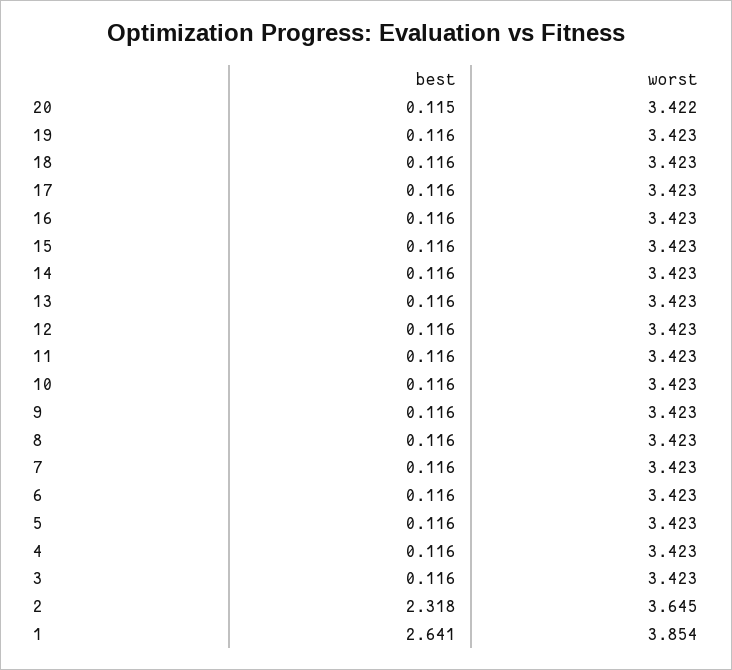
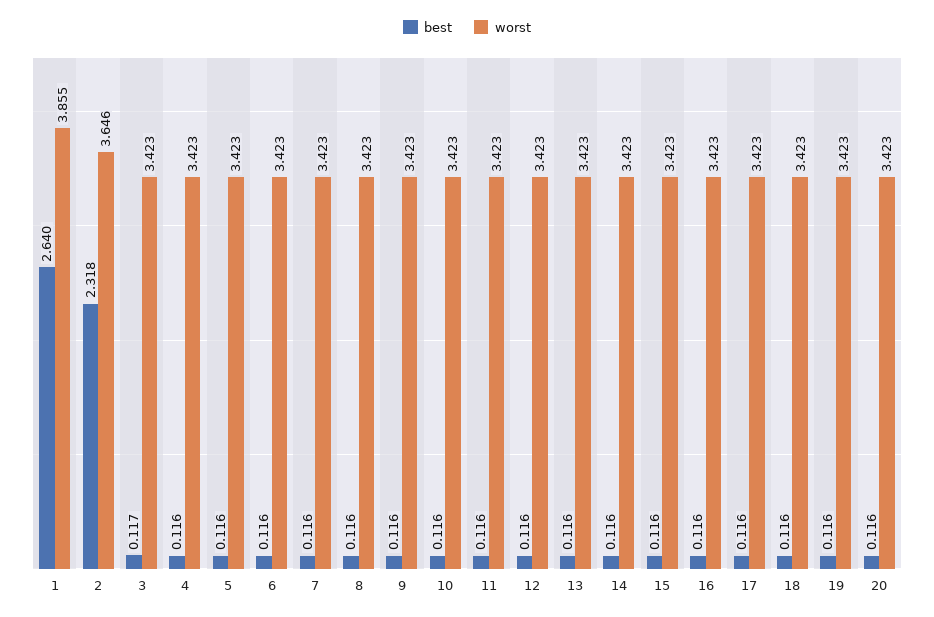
  {
    "best": {
-     "20": 0.115,
+     "20": 0.116,
      "19": 0.116,
      "18": 0.116,
      "17": 0.116,
      "16": 0.116,
      "15": 0.116,
      "14": 0.116,
      "13": 0.116,
      "12": 0.116,
      "11": 0.116,
      "10": 0.116,
      "9": 0.116,
      "8": 0.116,
      "7": 0.116,
      "6": 0.116,
      "5": 0.116,
      "4": 0.116,
-     "3": 0.116,
+     "3": 0.117,
      "2": 2.318,
-     "1": 2.641
+     "1": 2.64
    },
    "worst": {
-     "20": 3.422,
+     "20": 3.423,
      "19": 3.423,
      "18": 3.423,
      "17": 3.423,
      "16": 3.423,
      "15": 3.423,
      "14": 3.423,
      "13": 3.423,
      "12": 3.423,
      "11": 3.423,
      "10": 3.423,
      "9": 3.423,
      "8": 3.423,
      "7": 3.423,
      "6": 3.423,
      "5": 3.423,
      "4": 3.423,
      "3": 3.423,
-     "2": 3.645,
+     "2": 3.646,
-     "1": 3.854
+     "1": 3.855
    }
  }

